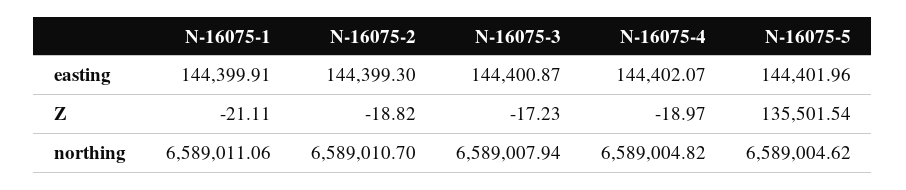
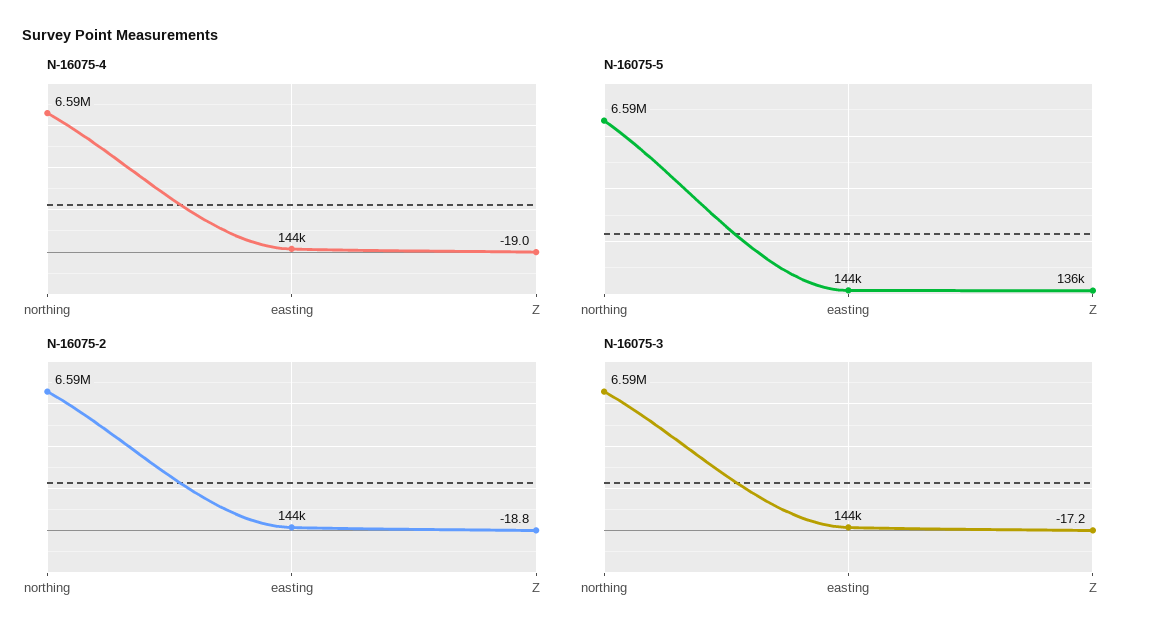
  {
-   "N-16075-1": {
-     "easting": 144399.91,
-     "Z": -21.11,
-     "northing": 6589011.06
-   },
    "N-16075-2": {
      "easting": 144399.3,
      "Z": -18.82,
      "northing": 6589010.7
    },
    "N-16075-3": {
      "easting": 144400.87,
      "Z": -17.23,
      "northing": 6589007.94
    },
    "N-16075-4": {
      "easting": 144402.07,
      "Z": -18.97,
      "northing": 6589004.82
    },
    "N-16075-5": {
      "easting": 144401.96,
      "Z": 135501.54,
      "northing": 6589004.62
    }
  }

